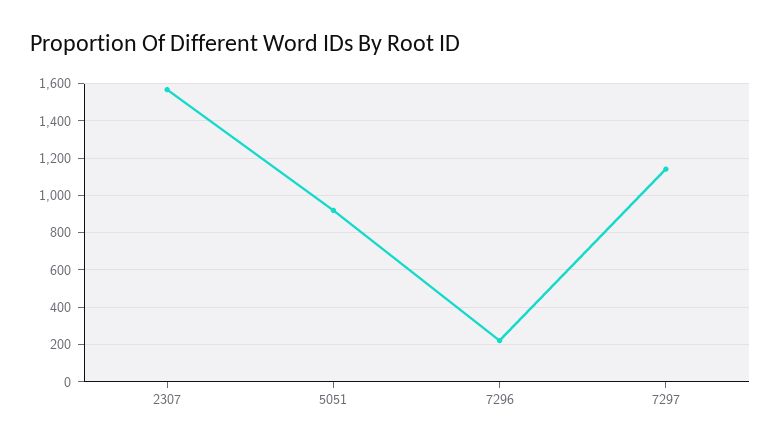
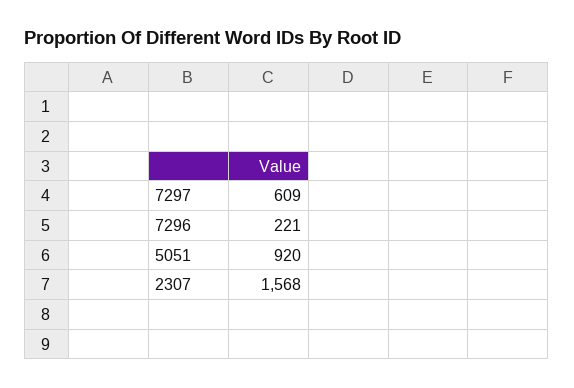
  {
    "2307": 1568,
    "5051": 920,
    "7296": 221,
-   "7297": 1150
+   "7297": 609
  }

